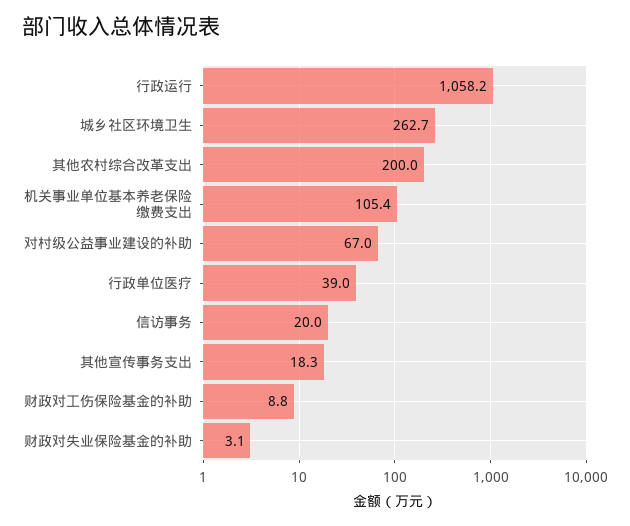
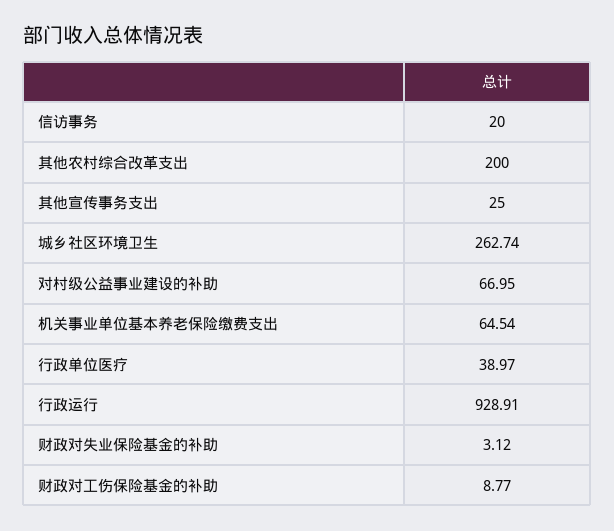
  {
-   "行政运行": 1058.2,
+   "行政运行": 928.91,
    "城乡社区环境卫生": 262.74,
    "其他农村综合改革支出": 200,
-   "机关事业单位基本养老保险缴费支出": 105.4,
+   "机关事业单位基本养老保险缴费支出": 64.54,
    "对村级公益事业建设的补助": 66.95,
    "行政单位医疗": 38.97,
    "信访事务": 20,
-   "其他宣传事务支出": 18.3,
+   "其他宣传事务支出": 25,
    "财政对工伤保险基金的补助": 8.77,
    "财政对失业保险基金的补助": 3.12
  }

